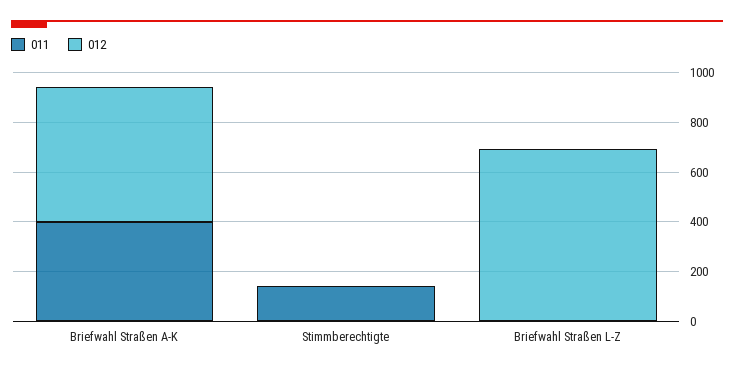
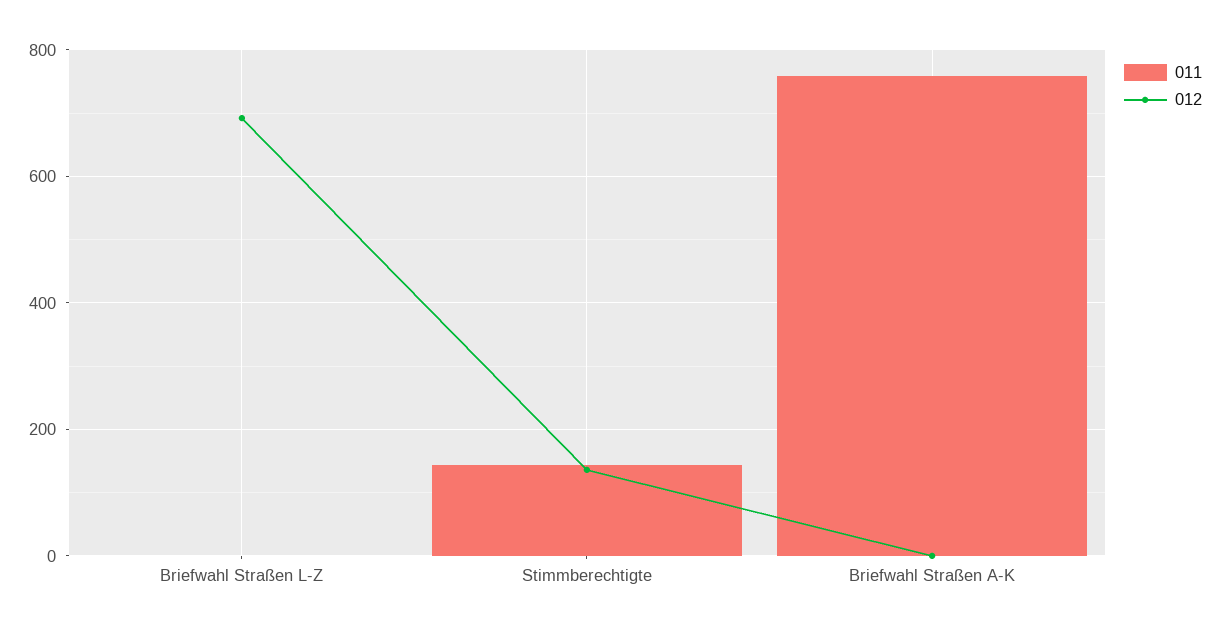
  {
    "011": {
-     "Briefwahl Straßen A-K": 400,
+     "Briefwahl Straßen A-K": 760,
      "Stimmberechtigte": 140,
      "Briefwahl Straßen L-Z": 0
    },
    "012": {
-     "Briefwahl Straßen A-K": 550,
+     "Briefwahl Straßen A-K": 0,
-     "Stimmberechtigte": 0,
+     "Stimmberechtigte": 140,
      "Briefwahl Straßen L-Z": 700
    }
  }

